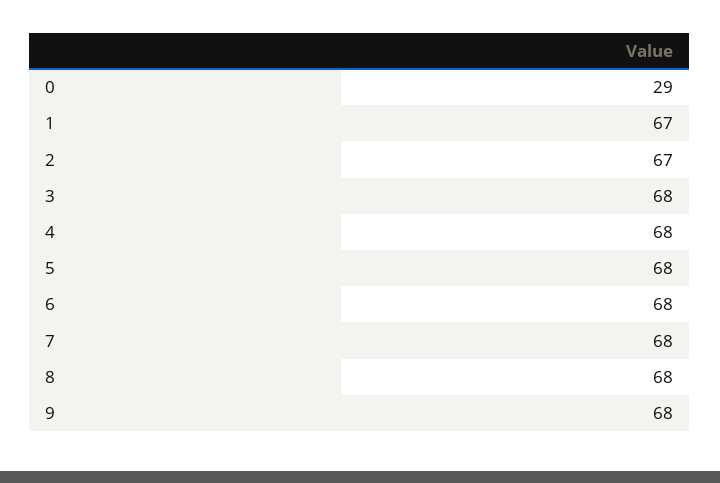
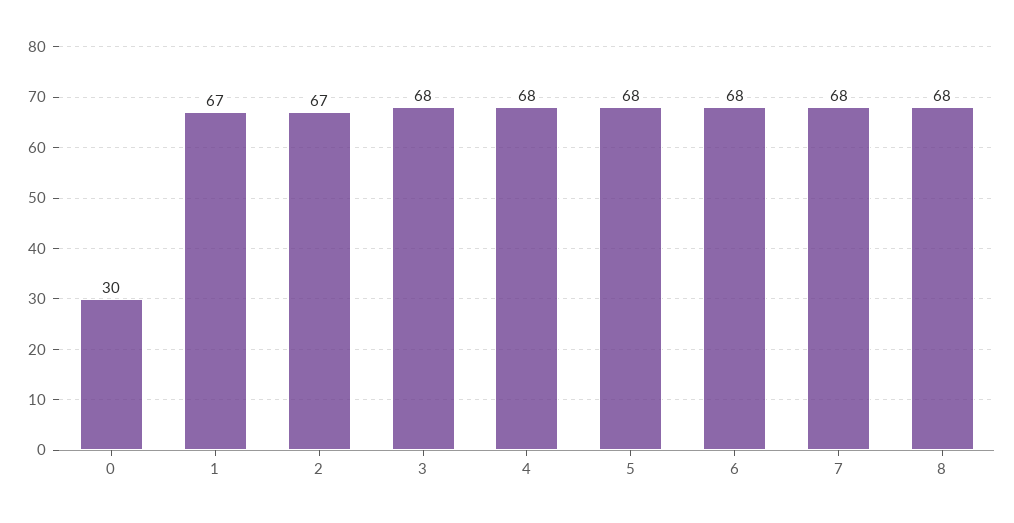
  {
-   "0": 29,
+   "0": 30,
    "1": 67,
    "2": 67,
    "3": 68,
    "4": 68,
    "5": 68,
    "6": 68,
    "7": 68,
-   "8": 68,
+   "8": 68
-   "9": 68
  }

